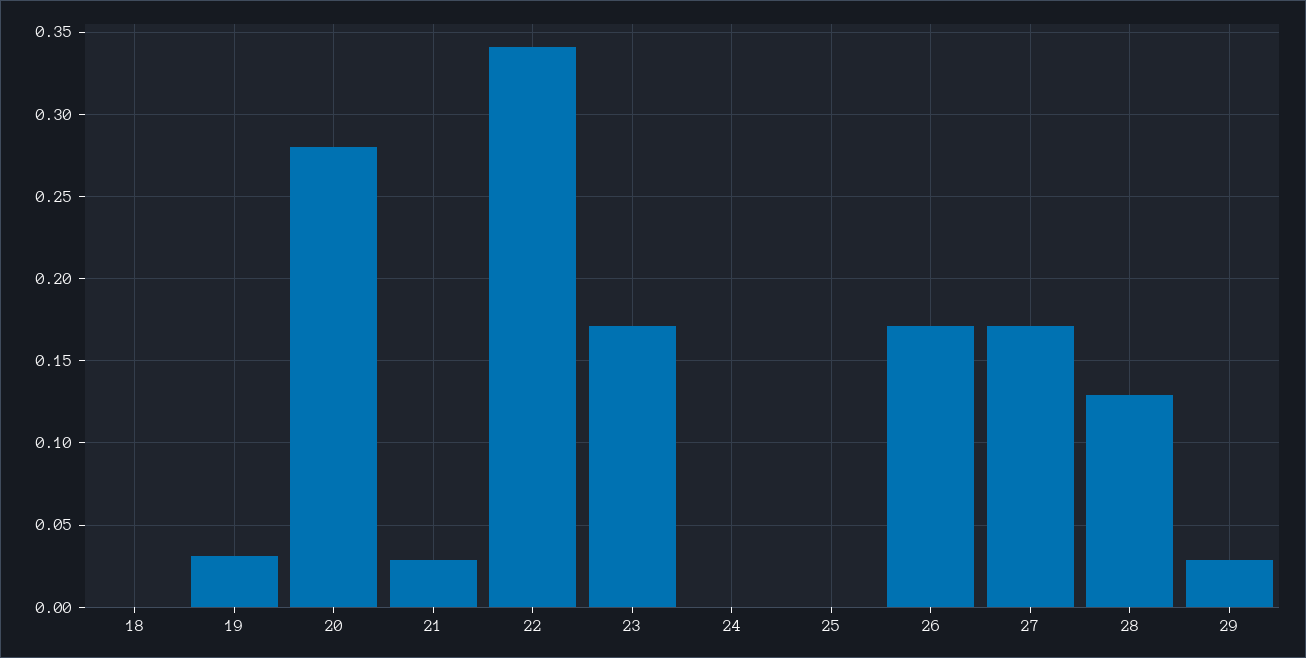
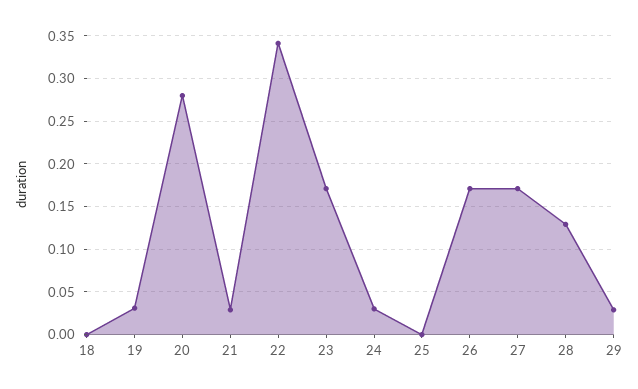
  {
    "18": 0,
    "19": 0.03,
    "20": 0.28,
    "21": 0.03,
    "22": 0.34,
    "23": 0.17,
-   "24": 0,
+   "24": 0.03,
    "25": 0,
    "26": 0.17,
    "27": 0.17,
    "28": 0.13,
    "29": 0.03
  }

